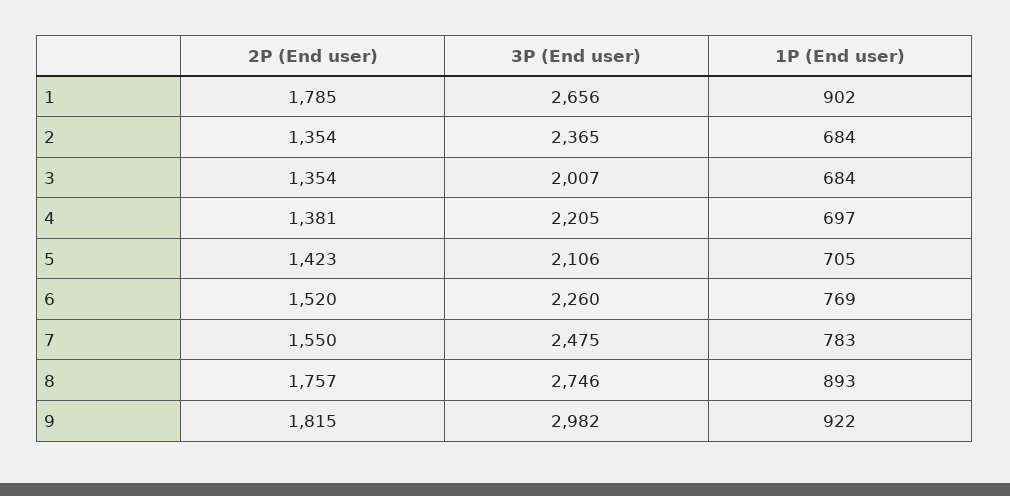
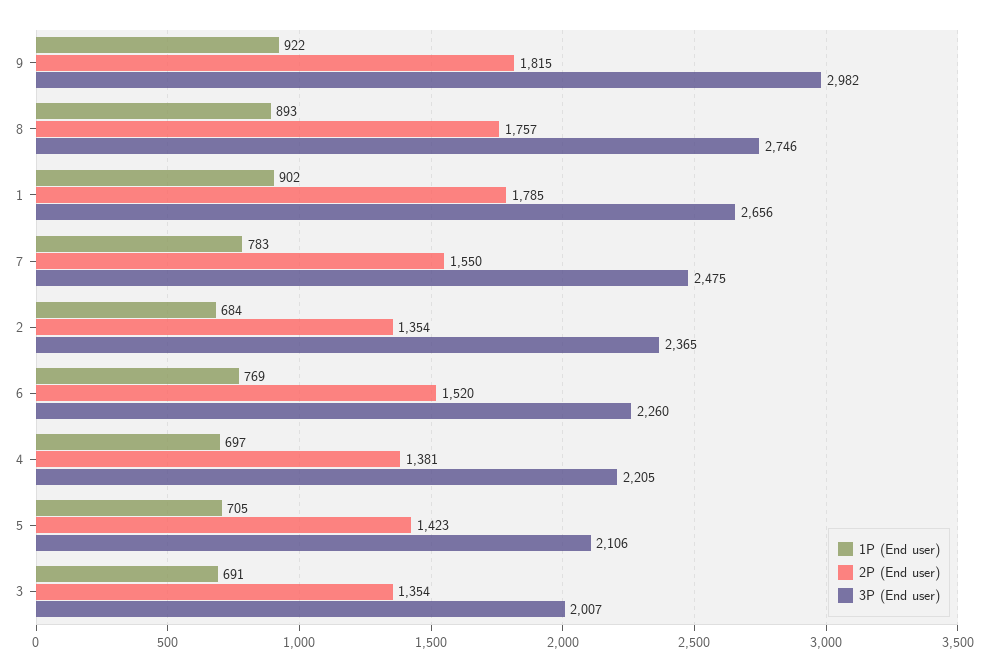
  {
    "2P (End user)": {
      "1": 1785,
      "2": 1354,
      "3": 1354,
      "4": 1381,
      "5": 1423,
      "6": 1520,
      "7": 1550,
      "8": 1757,
      "9": 1815
    },
    "3P (End user)": {
      "1": 2656,
      "2": 2365,
      "3": 2007,
      "4": 2205,
      "5": 2106,
      "6": 2260,
      "7": 2475,
      "8": 2746,
      "9": 2982
    },
    "1P (End user)": {
      "1": 902,
      "2": 684,
-     "3": 684,
+     "3": 691,
      "4": 697,
      "5": 705,
      "6": 769,
      "7": 783,
      "8": 893,
      "9": 922
    }
  }

